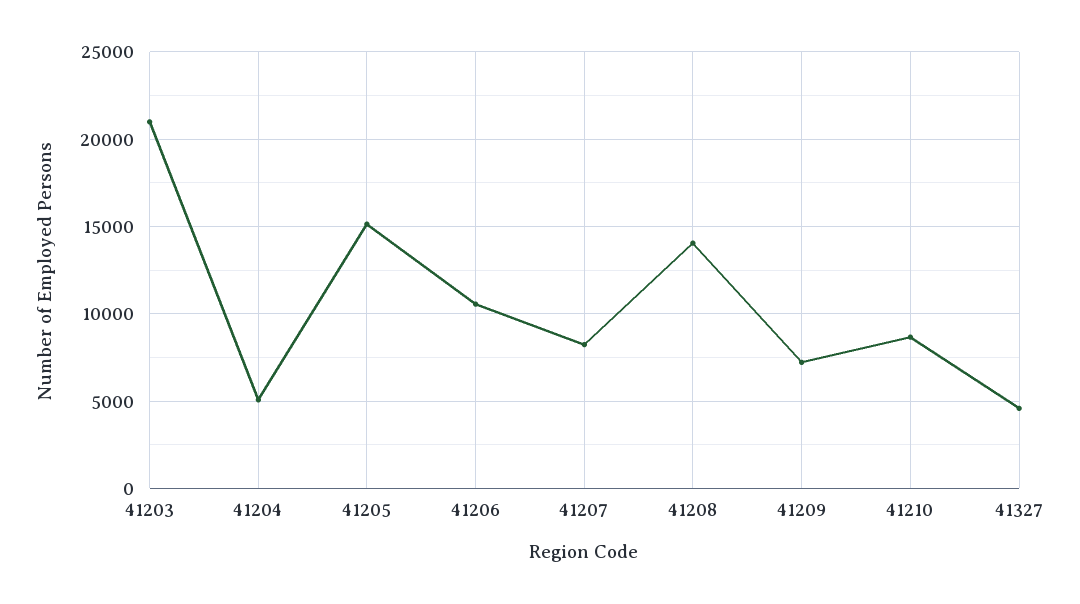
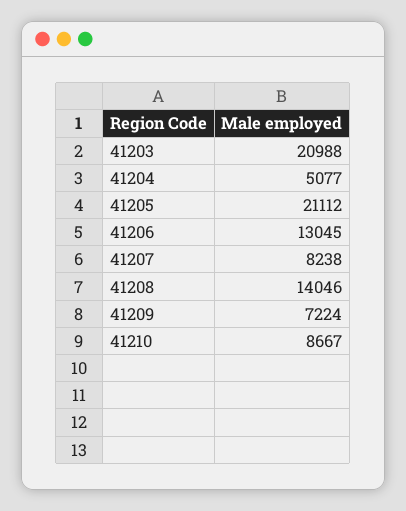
  {
    "41203": 20988,
    "41204": 5077,
-   "41205": 15000,
+   "41205": 21112,
-   "41206": 10500,
+   "41206": 13045,
    "41207": 8238,
    "41208": 14046,
    "41209": 7224,
-   "41210": 8667,
+   "41210": 8667
-   "41327": 4500
  }

